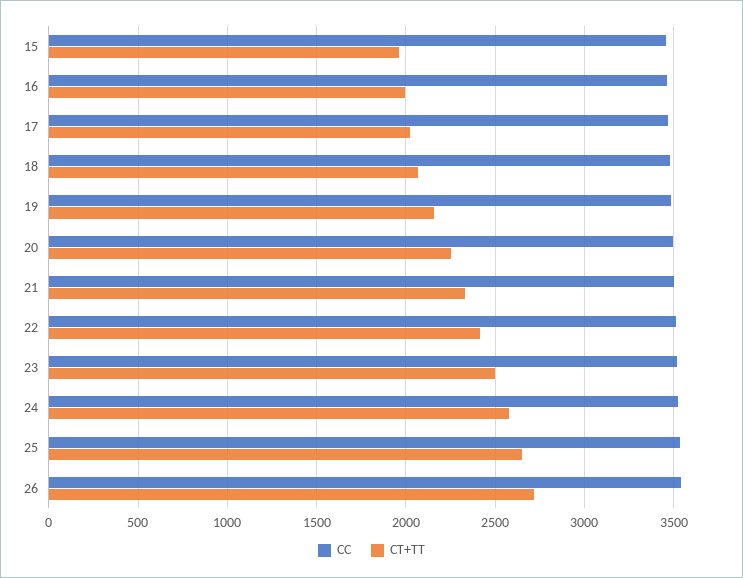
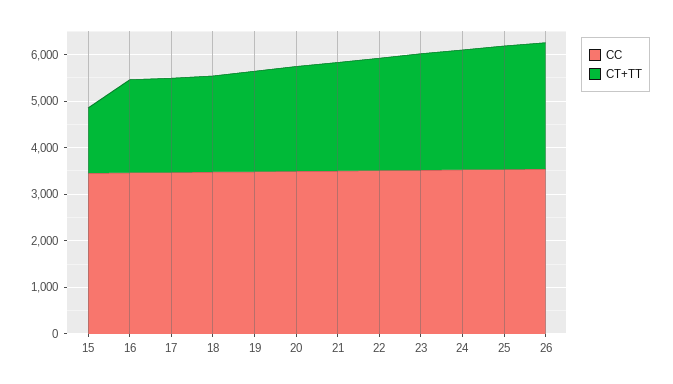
  {
    "CC": {
      "15": 3450,
      "16": 3450,
      "17": 3450,
      "18": 3500,
      "19": 3500,
      "20": 3500,
      "21": 3500,
      "22": 3500,
      "23": 3500,
      "24": 3550,
      "25": 3550,
      "26": 3550
    },
    "CT+TT": {
-     "15": 1950,
+     "15": 1400,
      "16": 2000,
      "17": 2000,
      "18": 2050,
      "19": 2150,
      "20": 2250,
      "21": 2350,
      "22": 2400,
      "23": 2500,
      "24": 2600,
      "25": 2650,
      "26": 2700
    }
  }

